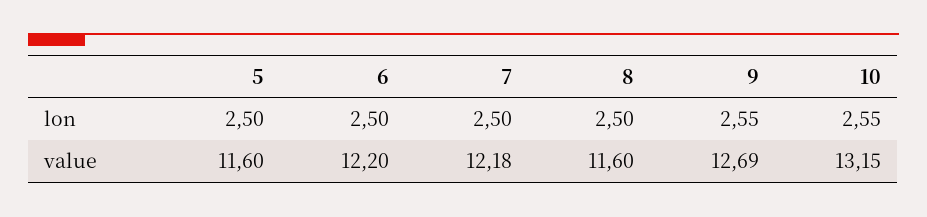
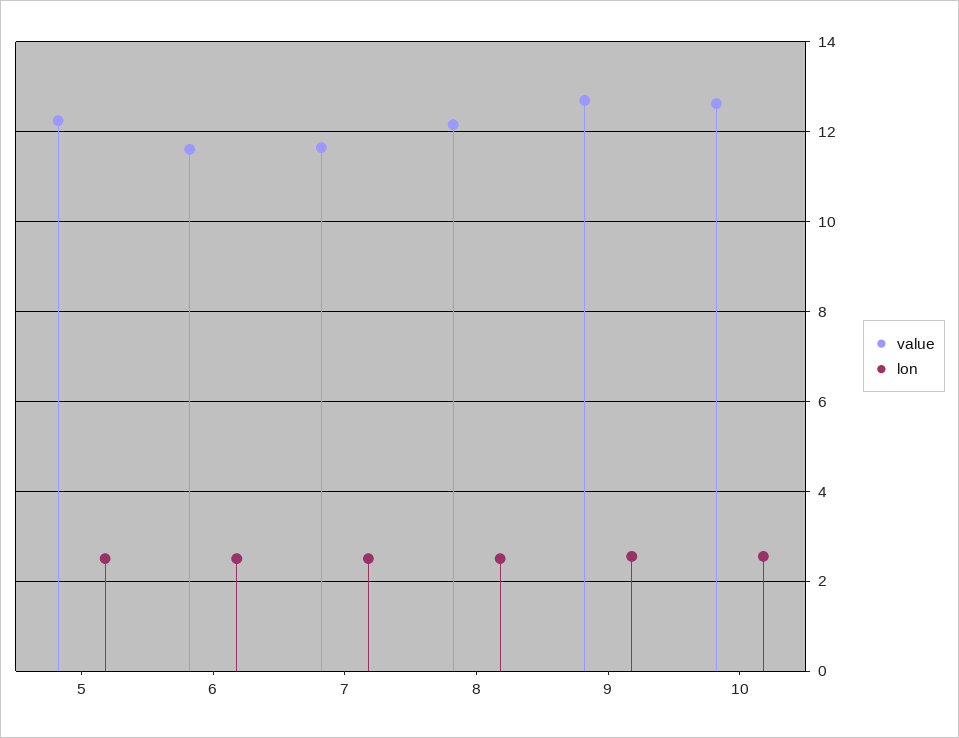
  {
    "lon": {
      "5": 2.5,
      "6": 2.5,
      "7": 2.5,
      "8": 2.5,
      "9": 2.55,
      "10": 2.55
    },
    "value": {
-     "5": 11.6,
+     "5": 12.2,
-     "6": 12.2,
+     "6": 11.6,
-     "7": 12.18,
+     "7": 11.6,
-     "8": 11.6,
+     "8": 12.2,
      "9": 12.69,
-     "10": 13.15
+     "10": 12.6
    }
  }

